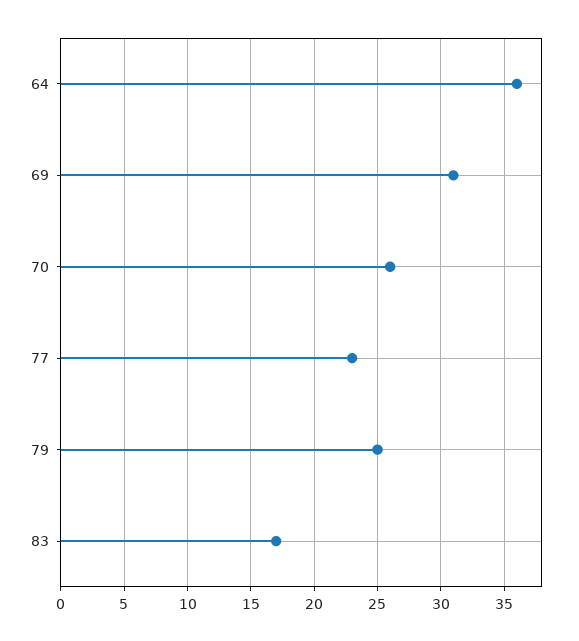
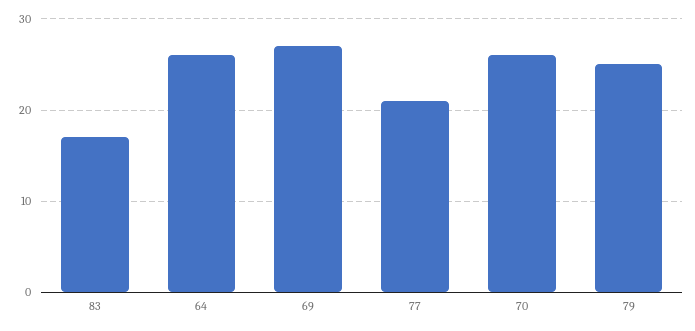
  {
-   "64": 36,
+   "64": 26,
-   "69": 31,
+   "69": 27,
    "70": 26,
-   "77": 23,
+   "77": 21,
    "79": 25,
    "83": 17
  }

